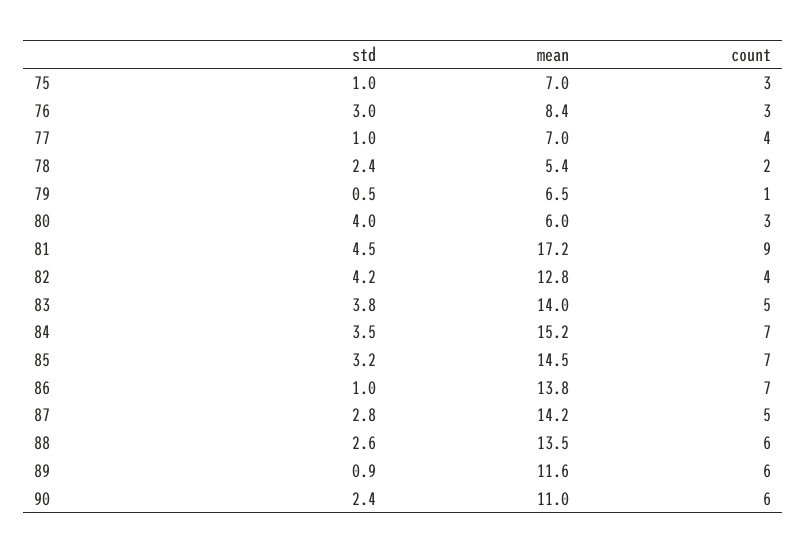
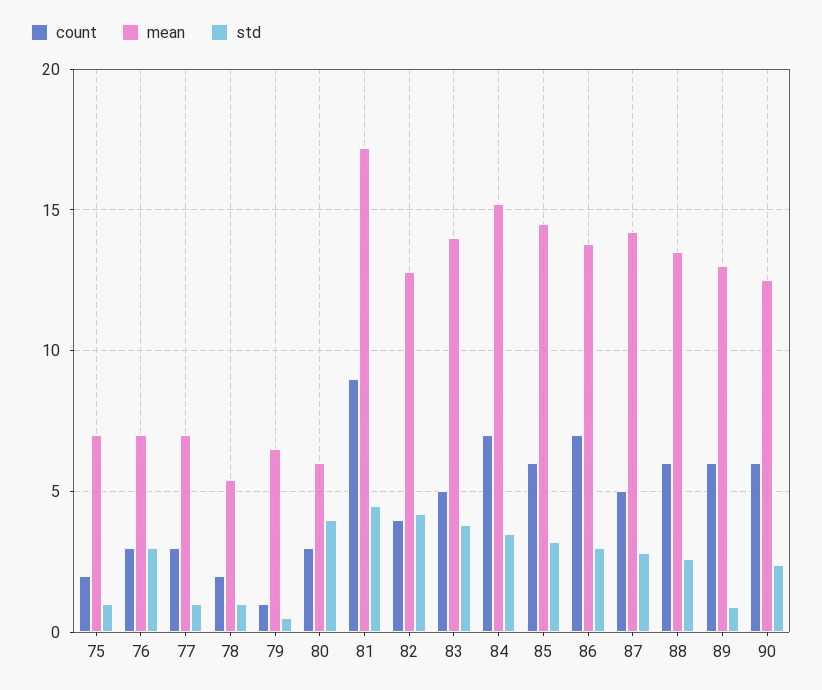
  {
    "std": {
      "75": 1,
      "76": 3,
      "77": 1,
-     "78": 2.4,
+     "78": 1,
      "79": 0.5,
      "80": 4,
      "81": 4.5,
      "82": 4.2,
      "83": 3.8,
      "84": 3.5,
      "85": 3.2,
-     "86": 1,
+     "86": 3,
      "87": 2.8,
      "88": 2.6,
      "89": 0.9,
      "90": 2.4
    },
    "mean": {
      "75": 7,
-     "76": 8.4,
+     "76": 7,
      "77": 7,
      "78": 5.4,
      "79": 6.5,
      "80": 6,
      "81": 17.2,
      "82": 12.8,
      "83": 14,
      "84": 15.2,
      "85": 14.5,
      "86": 13.8,
      "87": 14.2,
      "88": 13.5,
-     "89": 11.6,
+     "89": 13,
-     "90": 11
+     "90": 12.5
    },
    "count": {
-     "75": 3,
+     "75": 2,
      "76": 3,
-     "77": 4,
+     "77": 3,
      "78": 2,
      "79": 1,
      "80": 3,
      "81": 9,
      "82": 4,
      "83": 5,
      "84": 7,
-     "85": 7,
+     "85": 6,
      "86": 7,
      "87": 5,
      "88": 6,
      "89": 6,
      "90": 6
    }
  }

